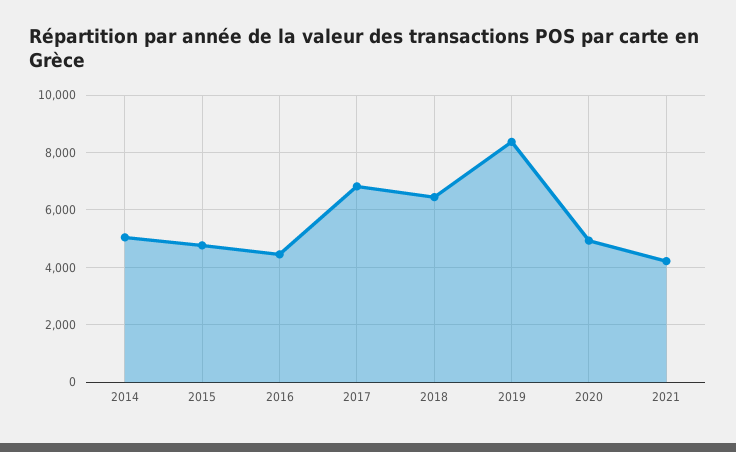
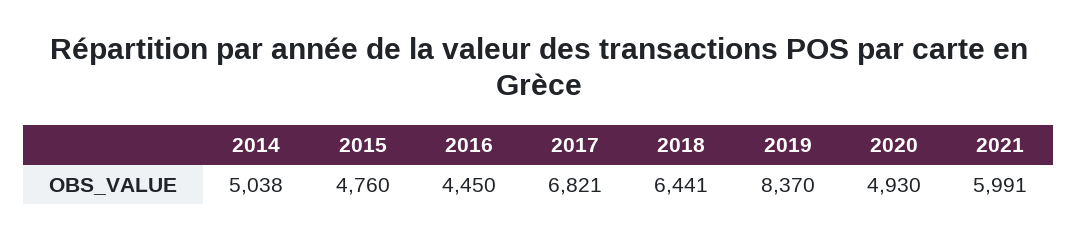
  {
    "2014": 5038,
    "2015": 4760,
    "2016": 4450,
    "2017": 6821,
    "2018": 6441,
    "2019": 8370,
    "2020": 4930,
-   "2021": 4250
+   "2021": 5991
  }

